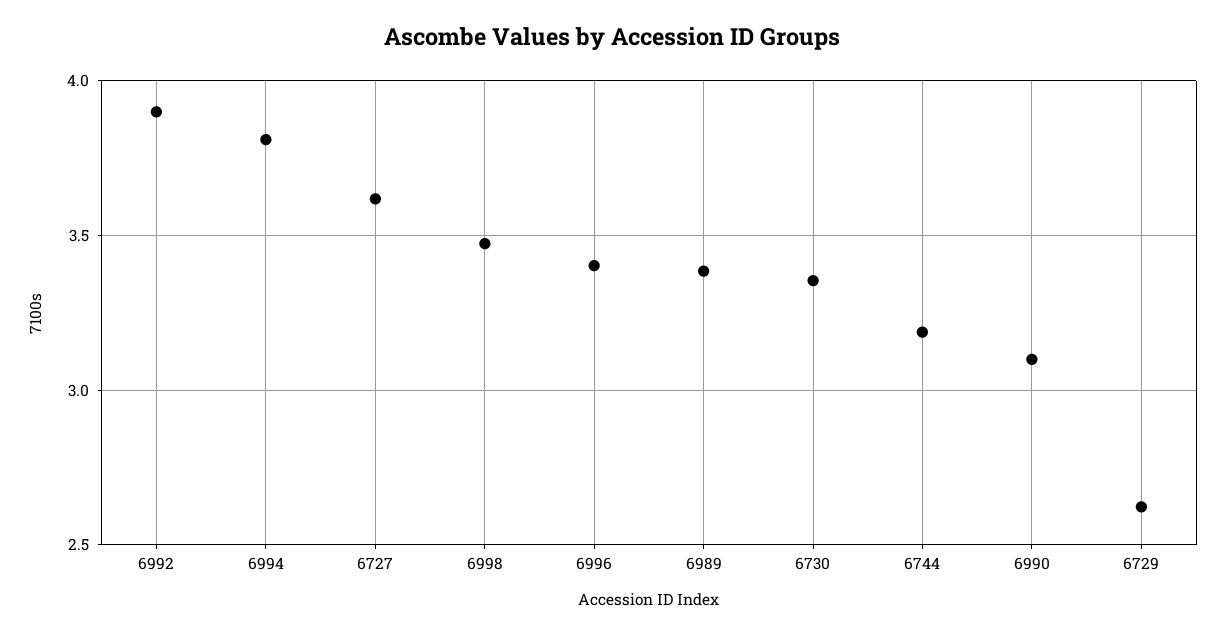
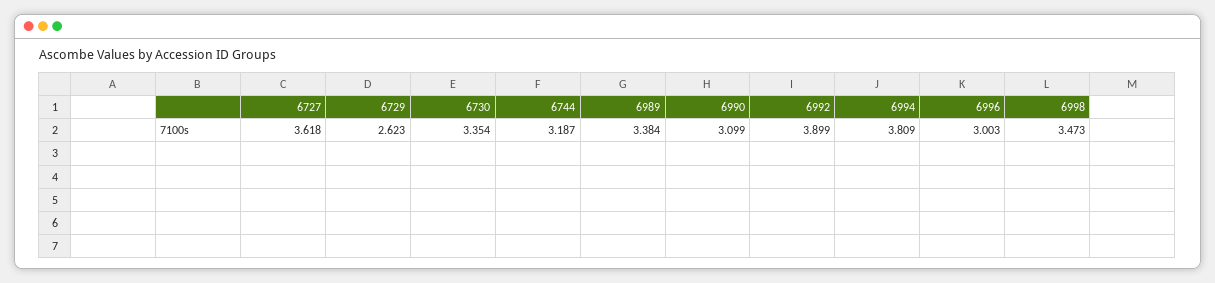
  {
    "6992": 3.899,
    "6994": 3.809,
    "6727": 3.618,
    "6998": 3.473,
-   "6996": 3.4,
+   "6996": 3.003,
    "6989": 3.384,
    "6730": 3.354,
    "6744": 3.187,
    "6990": 3.099,
    "6729": 2.623
  }

